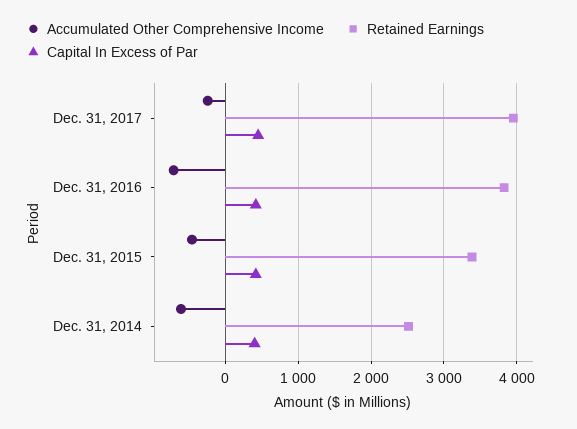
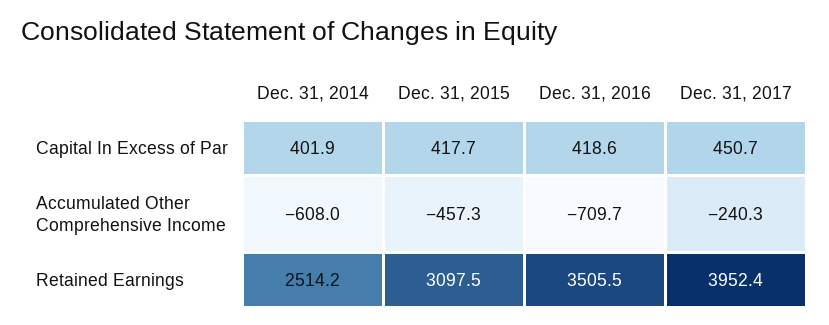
  {
    "Accumulated Other Comprehensive Income": {
      "Dec. 31, 2017": -240.3,
      "Dec. 31, 2016": -709.7,
      "Dec. 31, 2015": -457.3,
      "Dec. 31, 2014": -608
    },
    "Retained Earnings": {
      "Dec. 31, 2017": 3952.4,
-     "Dec. 31, 2016": 3800,
+     "Dec. 31, 2016": 3505.5,
-     "Dec. 31, 2015": 3400,
+     "Dec. 31, 2015": 3097.5,
      "Dec. 31, 2014": 2514.2
    },
    "Capital In Excess of Par": {
      "Dec. 31, 2017": 450.7,
      "Dec. 31, 2016": 418.6,
      "Dec. 31, 2015": 417.7,
      "Dec. 31, 2014": 401.9
    }
  }

